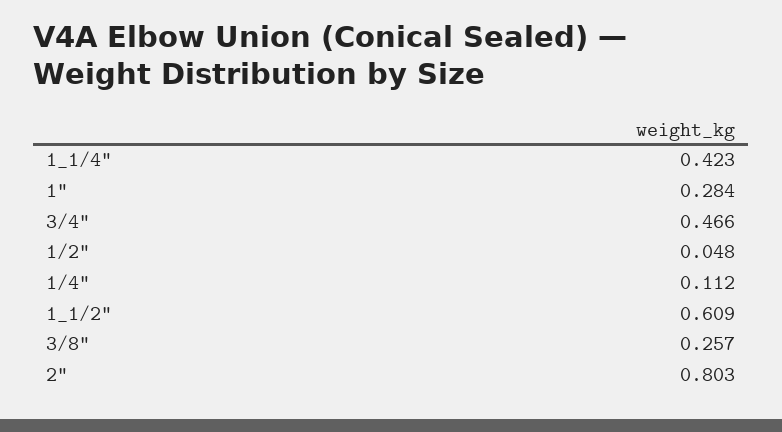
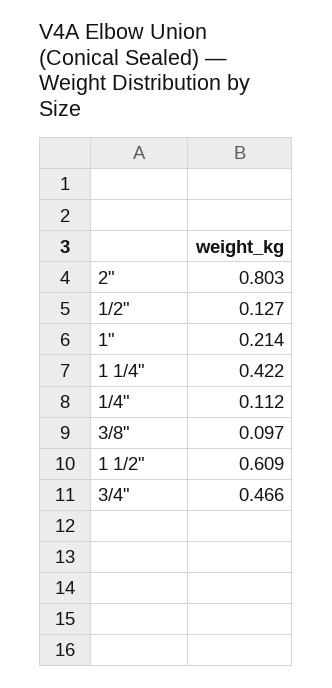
  {
-   "1_1/4\"": 0.423,
+   "1_1/4\"": 0.422,
-   "1\"": 0.284,
+   "1\"": 0.214,
    "3/4\"": 0.466,
-   "1/2\"": 0.048,
+   "1/2\"": 0.127,
    "1/4\"": 0.112,
    "1_1/2\"": 0.609,
-   "3/8\"": 0.257,
+   "3/8\"": 0.097,
    "2\"": 0.803
  }

